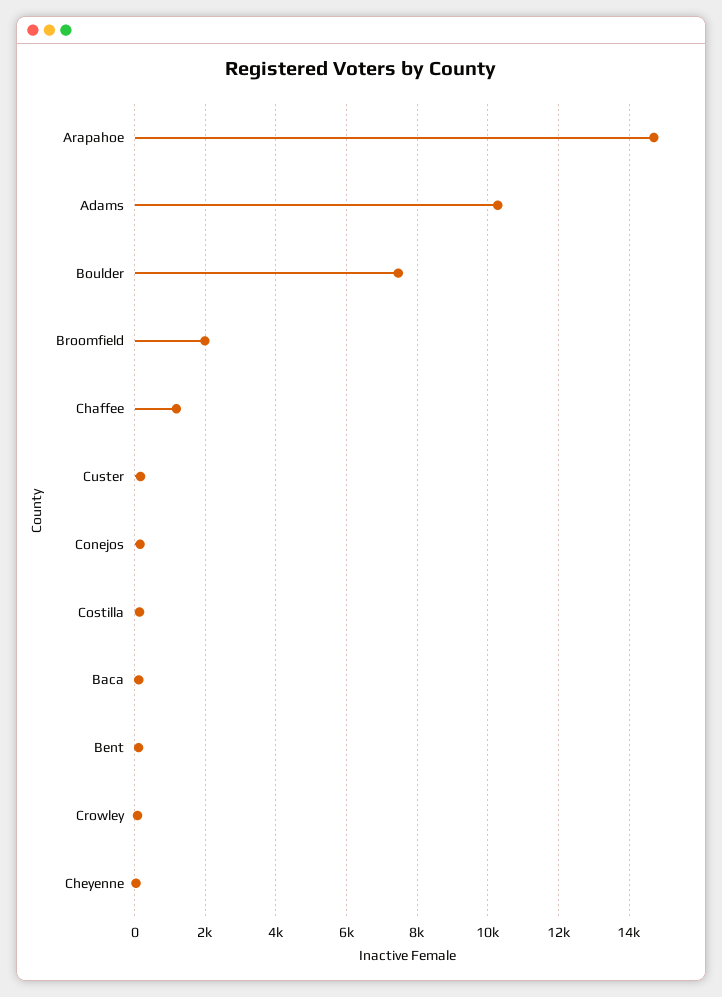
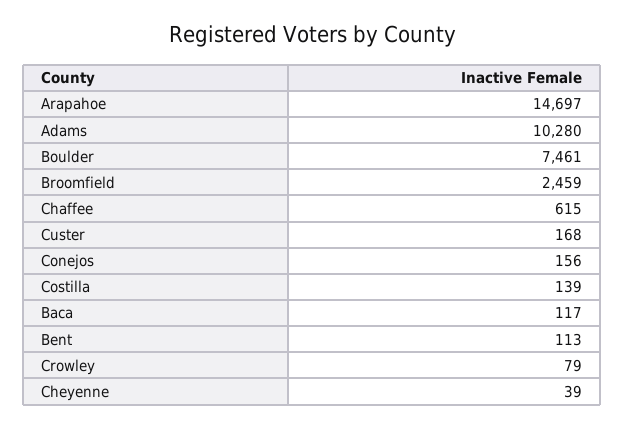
  {
    "Arapahoe": 14697,
    "Adams": 10280,
    "Boulder": 7461,
-   "Broomfield": 2000,
+   "Broomfield": 2459,
-   "Chaffee": 1200,
+   "Chaffee": 615,
    "Custer": 168,
    "Conejos": 156,
    "Costilla": 139,
    "Baca": 117,
    "Bent": 113,
    "Crowley": 79,
    "Cheyenne": 39
  }

